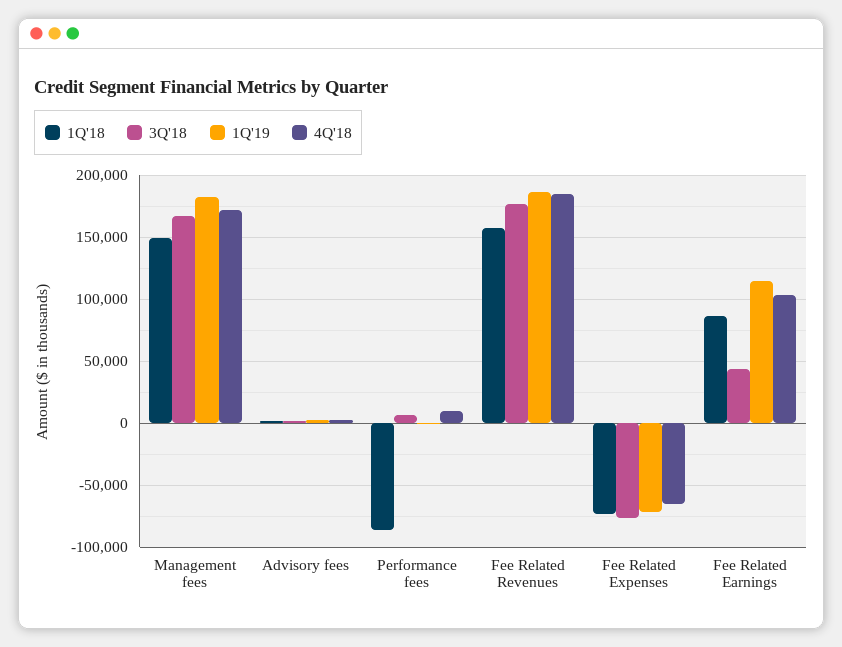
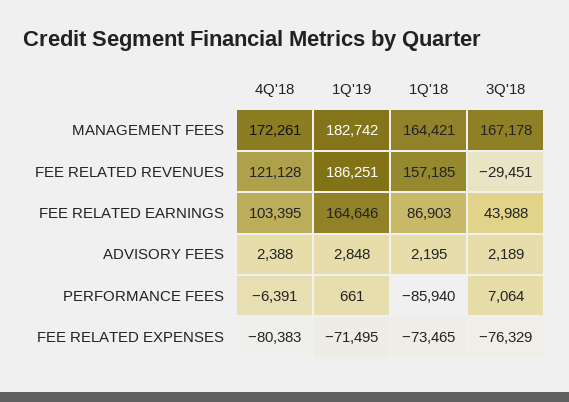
  {
    "1Q'18": {
-     "Management fees": 150000,
+     "Management fees": 164421,
      "Advisory fees": 2195,
      "Performance fees": -85940,
      "Fee Related Revenues": 157185,
      "Fee Related Expenses": -73465,
      "Fee Related Earnings": 86903
    },
    "3Q'18": {
      "Management fees": 167178,
      "Advisory fees": 2189,
      "Performance fees": 7064,
-     "Fee Related Revenues": 175000,
+     "Fee Related Revenues": -29451,
      "Fee Related Expenses": -76329,
      "Fee Related Earnings": 43988
    },
    "1Q'19": {
      "Management fees": 182742,
      "Advisory fees": 2848,
      "Performance fees": 661,
      "Fee Related Revenues": 186251,
      "Fee Related Expenses": -71495,
-     "Fee Related Earnings": 115000
+     "Fee Related Earnings": 164646
    },
    "4Q'18": {
      "Management fees": 172261,
      "Advisory fees": 2388,
-     "Performance fees": 10000,
+     "Performance fees": -6391,
-     "Fee Related Revenues": 185000,
+     "Fee Related Revenues": 121128,
-     "Fee Related Expenses": -65000,
+     "Fee Related Expenses": -80383,
      "Fee Related Earnings": 103395
    }
  }

